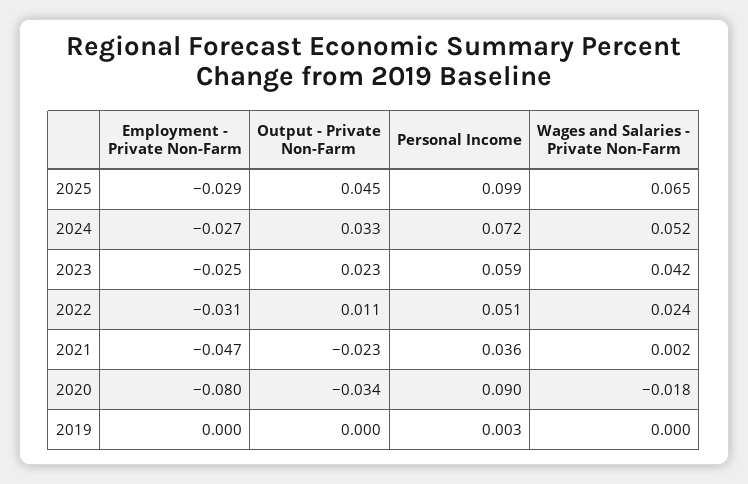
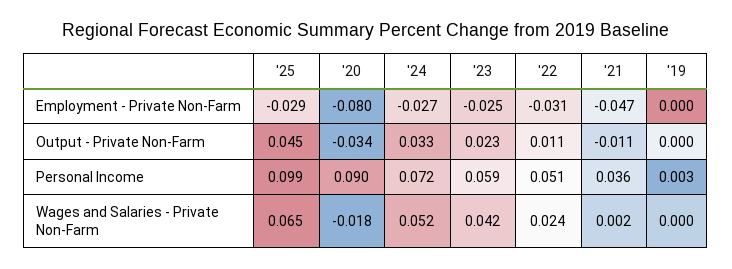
  {
    "Employment - Private Non-Farm": {
      "2025": -0.029,
      "2024": -0.027,
      "2023": -0.025,
      "2022": -0.031,
      "2021": -0.047,
      "2020": -0.08,
      "2019": 0
    },
    "Output - Private Non-Farm": {
      "2025": 0.045,
      "2024": 0.033,
      "2023": 0.023,
      "2022": 0.011,
-     "2021": -0.023,
+     "2021": -0.011,
      "2020": -0.034,
      "2019": 0
    },
    "Personal Income": {
      "2025": 0.099,
      "2024": 0.072,
      "2023": 0.059,
      "2022": 0.051,
      "2021": 0.036,
      "2020": 0.09,
      "2019": 0.003
    },
    "Wages and Salaries - Private Non-Farm": {
      "2025": 0.065,
      "2024": 0.052,
      "2023": 0.042,
      "2022": 0.024,
      "2021": 0.002,
      "2020": -0.018,
      "2019": 0
    }
  }

